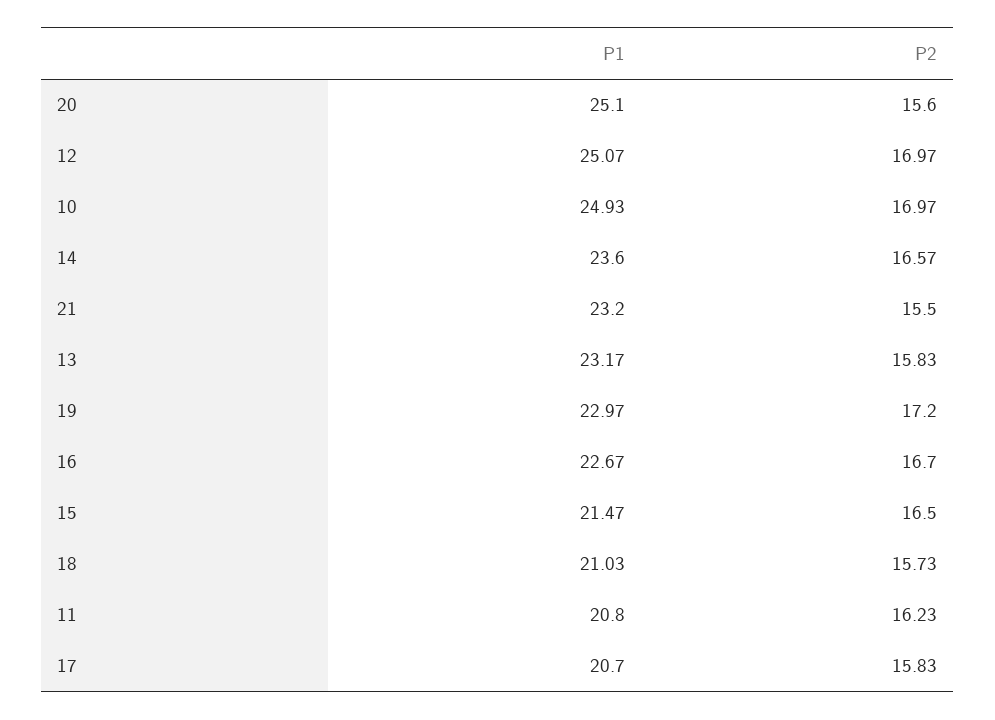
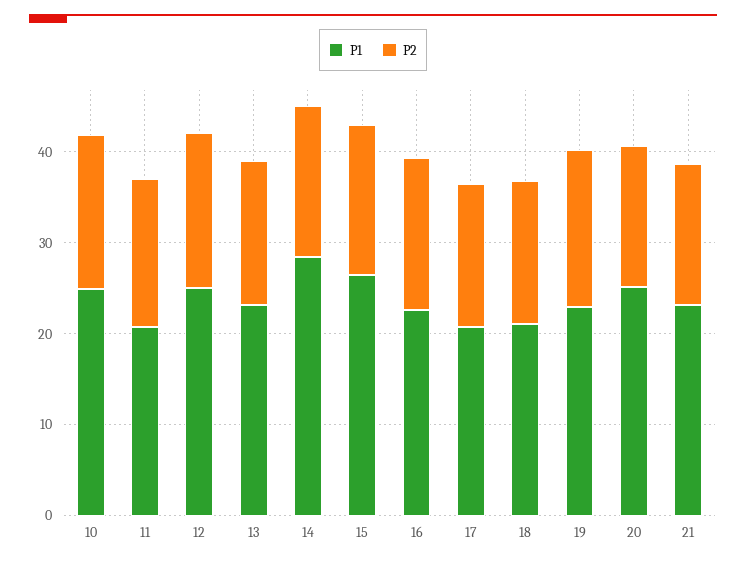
  {
    "P1": {
      "20": 25.1,
      "12": 25.07,
      "10": 24.93,
-     "14": 23.6,
+     "14": 28,
      "21": 23.2,
      "13": 23.17,
      "19": 22.97,
      "16": 22.67,
-     "15": 21.47,
+     "15": 26,
      "18": 21.03,
      "11": 20.8,
      "17": 20.7
    },
    "P2": {
      "20": 15.6,
      "12": 16.97,
      "10": 16.97,
      "14": 16.57,
      "21": 15.5,
      "13": 15.83,
      "19": 17.2,
      "16": 16.7,
      "15": 16.5,
      "18": 15.73,
      "11": 16.23,
      "17": 15.83
    }
  }

